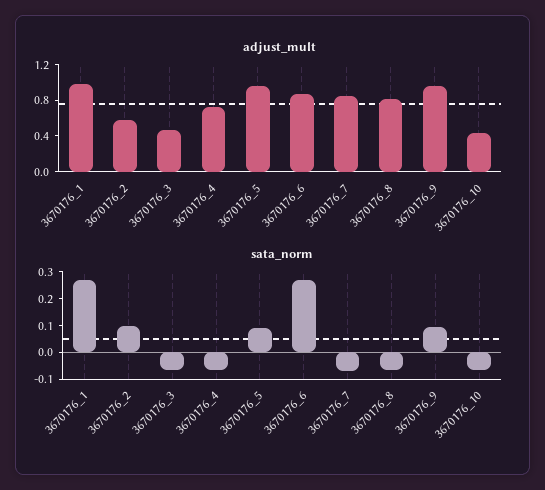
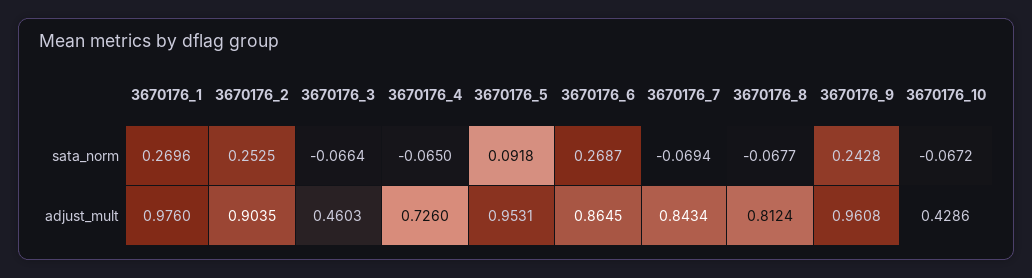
  {
    "adjust_mult": {
      "3670176_1": 0.976,
-     "3670176_2": 0.6,
+     "3670176_2": 0.9035,
      "3670176_3": 0.4603,
      "3670176_4": 0.726,
      "3670176_5": 0.9531,
      "3670176_6": 0.8645,
      "3670176_7": 0.8434,
      "3670176_8": 0.8124,
      "3670176_9": 0.9608,
      "3670176_10": 0.4286
    },
    "sata_norm": {
      "3670176_1": 0.2696,
-     "3670176_2": 0.1,
+     "3670176_2": 0.2525,
      "3670176_3": -0.0664,
      "3670176_4": -0.065,
      "3670176_5": 0.0918,
      "3670176_6": 0.2687,
      "3670176_7": -0.0694,
      "3670176_8": -0.0677,
-     "3670176_9": 0.1,
+     "3670176_9": 0.2428,
      "3670176_10": -0.0672
    }
  }

